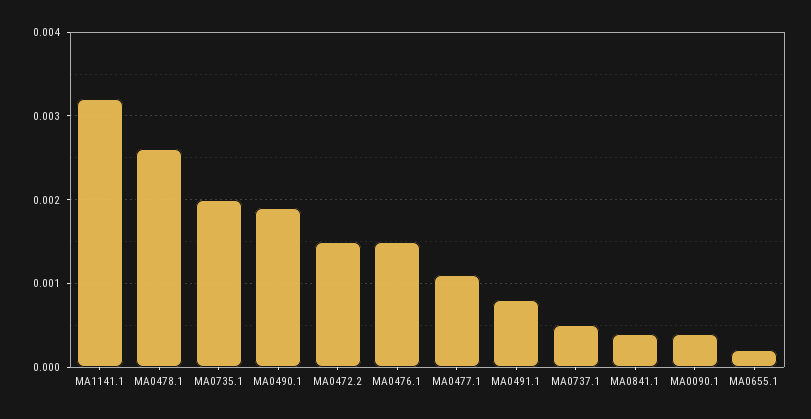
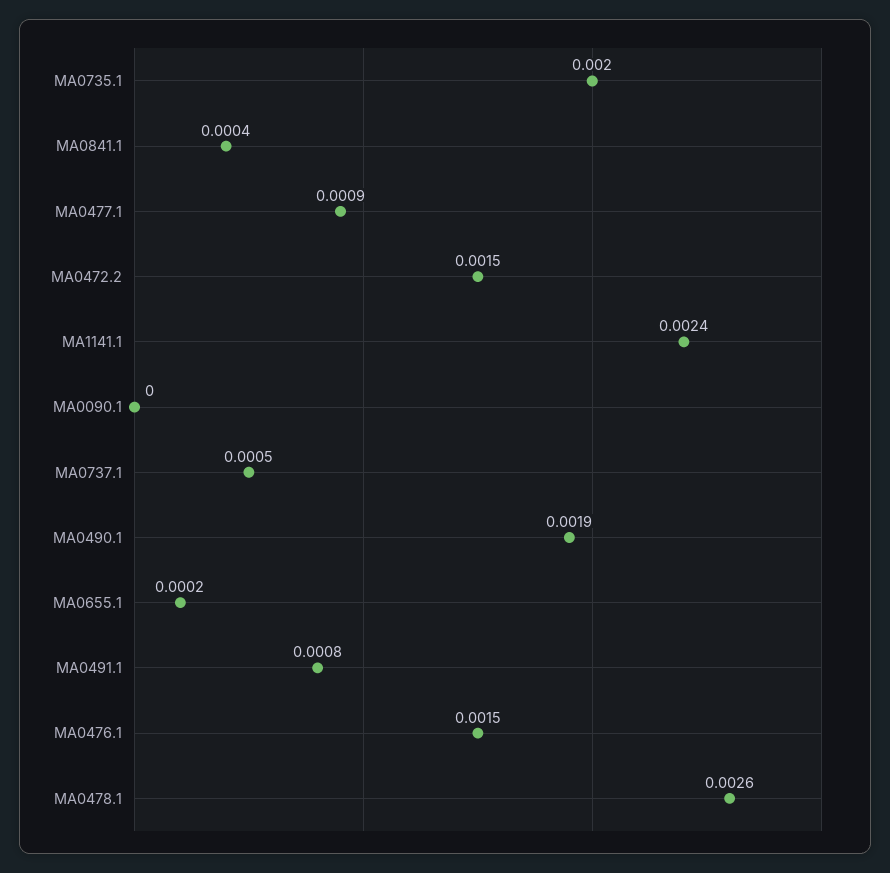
  {
-   "MA1141.1": 0.0032,
+   "MA1141.1": 0.0024,
    "MA0478.1": 0.0026,
    "MA0735.1": 0.002,
    "MA0490.1": 0.0019,
    "MA0472.2": 0.0015,
    "MA0476.1": 0.0015,
-   "MA0477.1": 0.0011,
+   "MA0477.1": 0.0009,
    "MA0491.1": 0.0008,
    "MA0737.1": 0.0005,
    "MA0841.1": 0.0004,
-   "MA0090.1": 0.0004,
+   "MA0090.1": 0,
    "MA0655.1": 0.0002
  }

